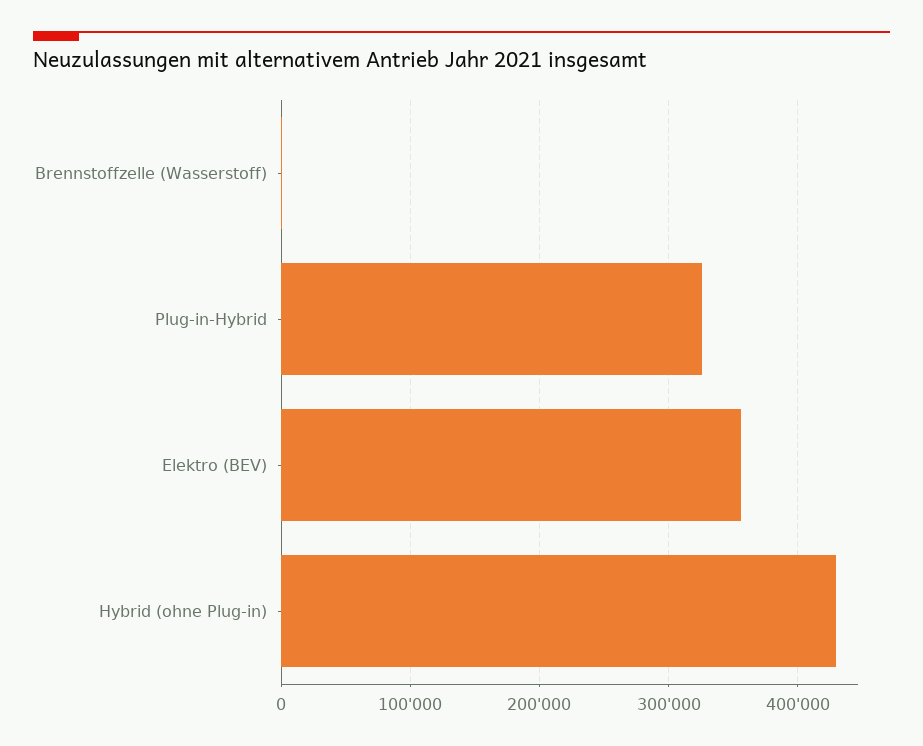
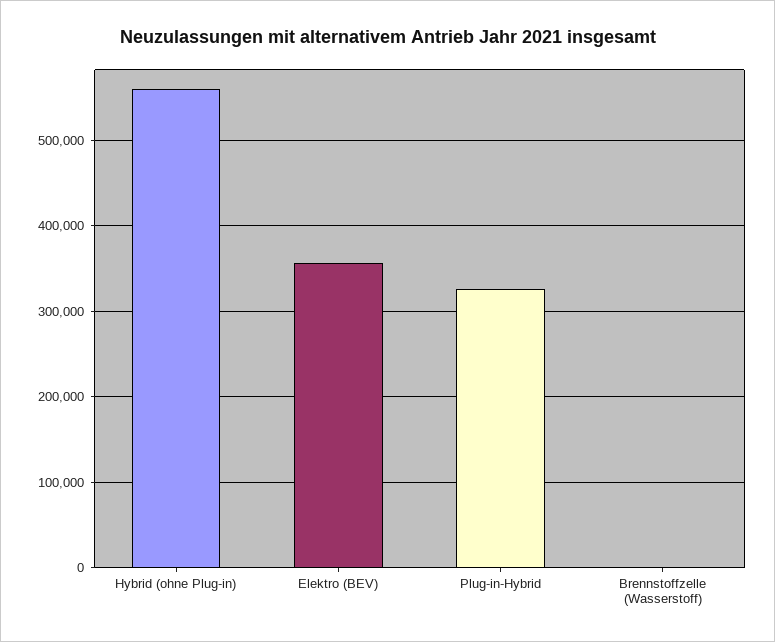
  {
    "Brennstoffzelle (Wasserstoff)": 0,
    "Plug-in-Hybrid": 330000,
    "Elektro (BEV)": 360000,
-   "Hybrid (ohne Plug-in)": 430000
+   "Hybrid (ohne Plug-in)": 560000
  }

